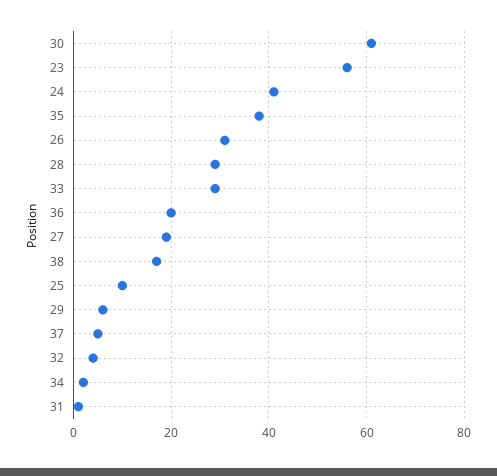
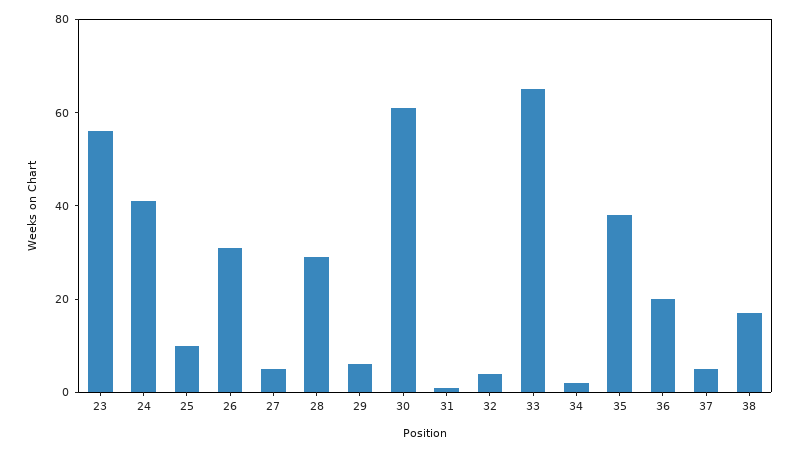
  {
    "30": 60,
    "23": 55,
    "24": 40,
    "35": 40,
    "26": 30,
    "28": 30,
-   "33": 30,
+   "33": 65,
    "36": 20,
-   "27": 20,
+   "27": 5,
    "38": 15,
    "25": 10,
    "29": 5,
    "37": 5,
    "32": 5,
    "34": 0,
    "31": 0
  }

